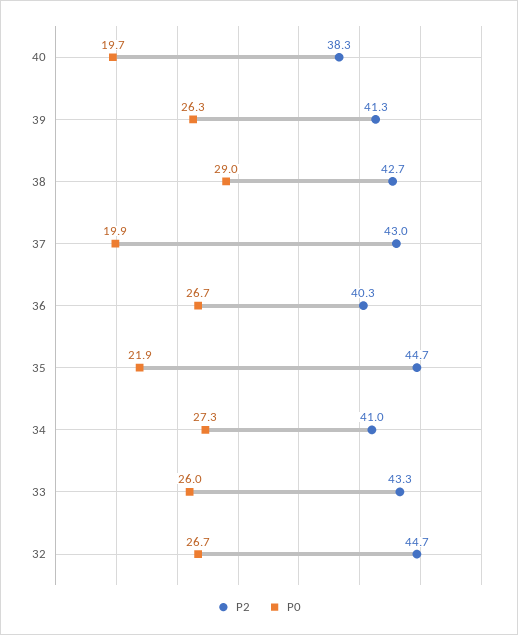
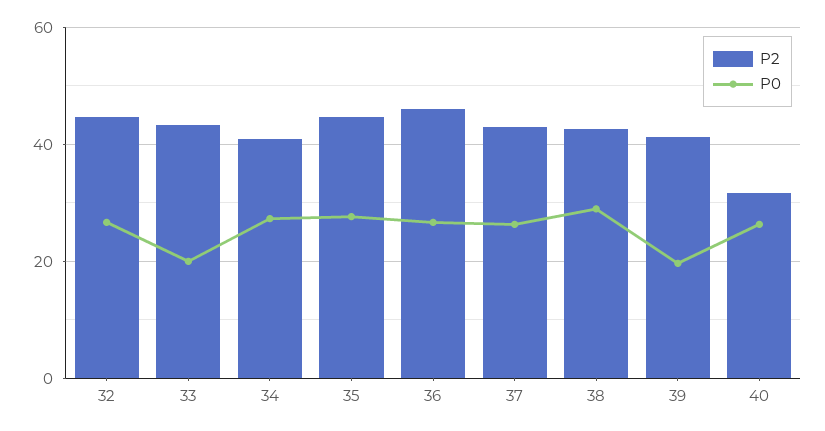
  {
    "P2": {
-     "40": 38.3,
+     "40": 32,
      "39": 41.3,
      "38": 42.7,
      "37": 43,
-     "36": 40.3,
+     "36": 46,
      "35": 44.7,
      "34": 41,
      "33": 43.3,
      "32": 44.7
    },
    "P0": {
-     "40": 19.7,
+     "40": 26,
-     "39": 26.3,
+     "39": 20,
      "38": 29,
-     "37": 19.9,
+     "37": 26,
      "36": 26.7,
-     "35": 21.9,
+     "35": 28,
      "34": 27.3,
-     "33": 26,
+     "33": 20,
      "32": 26.7
    }
  }

